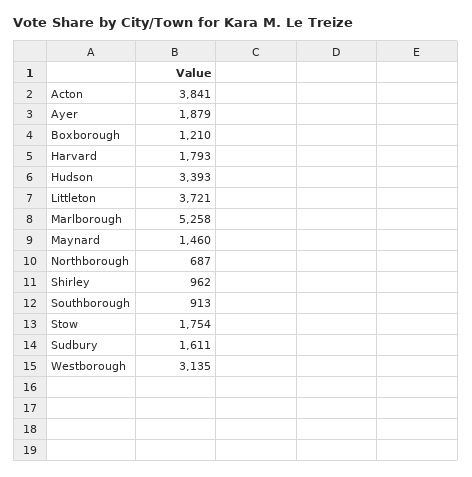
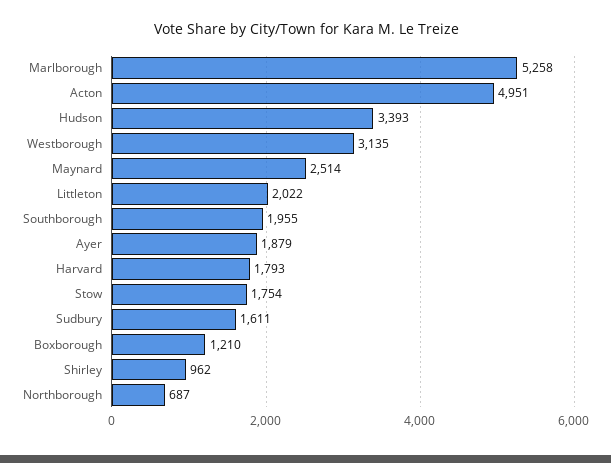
  {
-   "Acton": 3841,
+   "Acton": 4951,
    "Ayer": 1879,
    "Boxborough": 1210,
    "Harvard": 1793,
    "Hudson": 3393,
-   "Littleton": 3721,
+   "Littleton": 2022,
    "Marlborough": 5258,
-   "Maynard": 1460,
+   "Maynard": 2514,
    "Northborough": 687,
    "Shirley": 962,
-   "Southborough": 913,
+   "Southborough": 1955,
    "Stow": 1754,
    "Sudbury": 1611,
    "Westborough": 3135
  }

